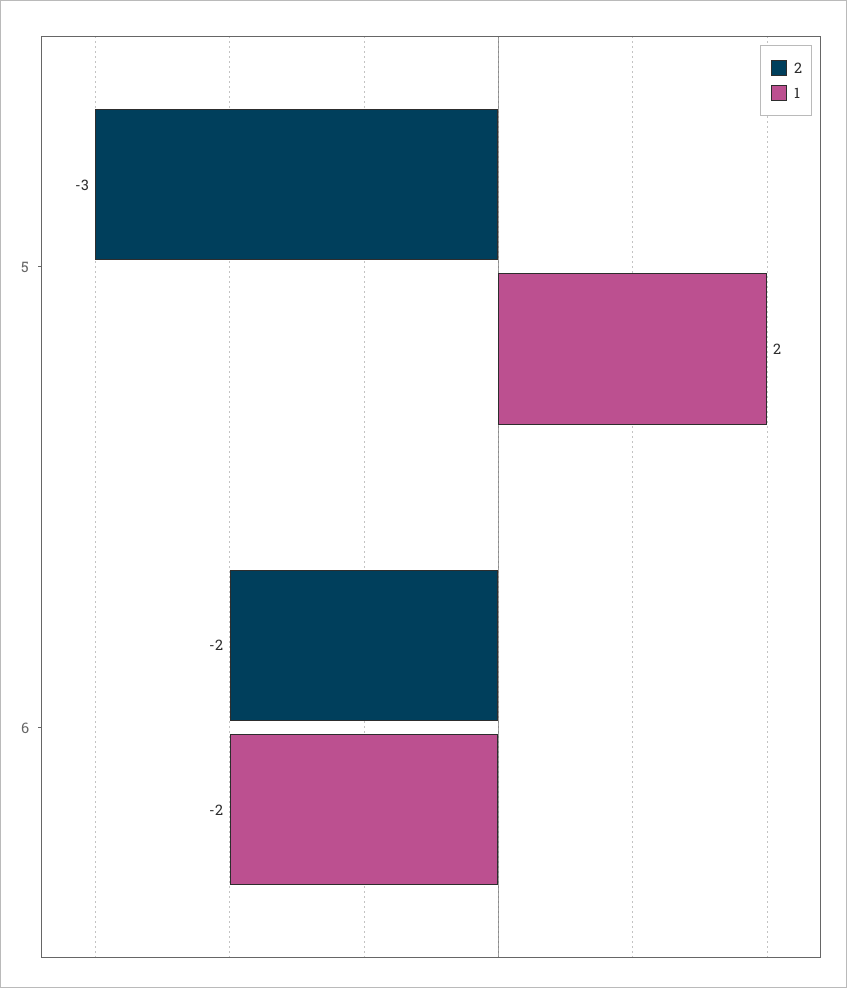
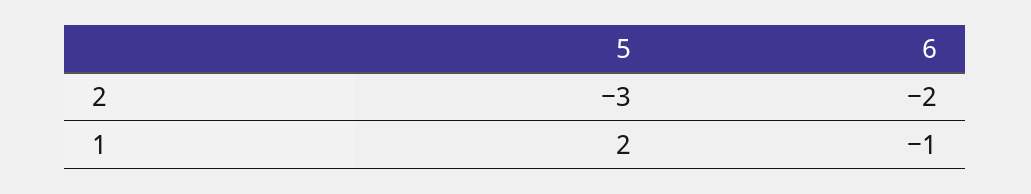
  {
    "2": {
      "5": -3,
      "6": -2
    },
    "1": {
      "5": 2,
-     "6": -2
+     "6": -1
    }
  }

